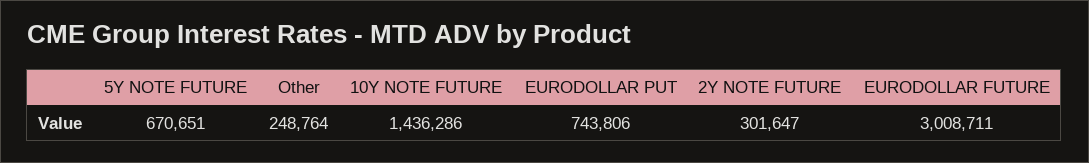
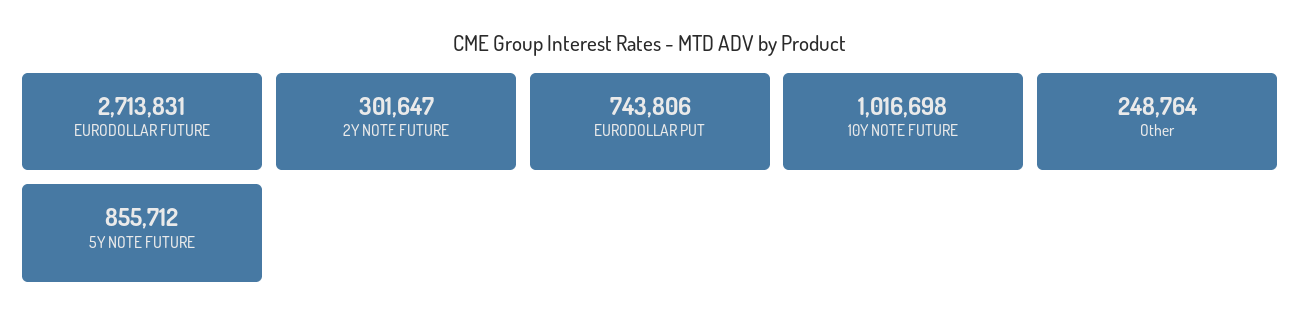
  {
-   "5Y NOTE FUTURE": 670651,
+   "5Y NOTE FUTURE": 855712,
    "Other": 248764,
-   "10Y NOTE FUTURE": 1436286,
+   "10Y NOTE FUTURE": 1016698,
    "EURODOLLAR PUT": 743806,
    "2Y NOTE FUTURE": 301647,
-   "EURODOLLAR FUTURE": 3008711
+   "EURODOLLAR FUTURE": 2713831
  }

